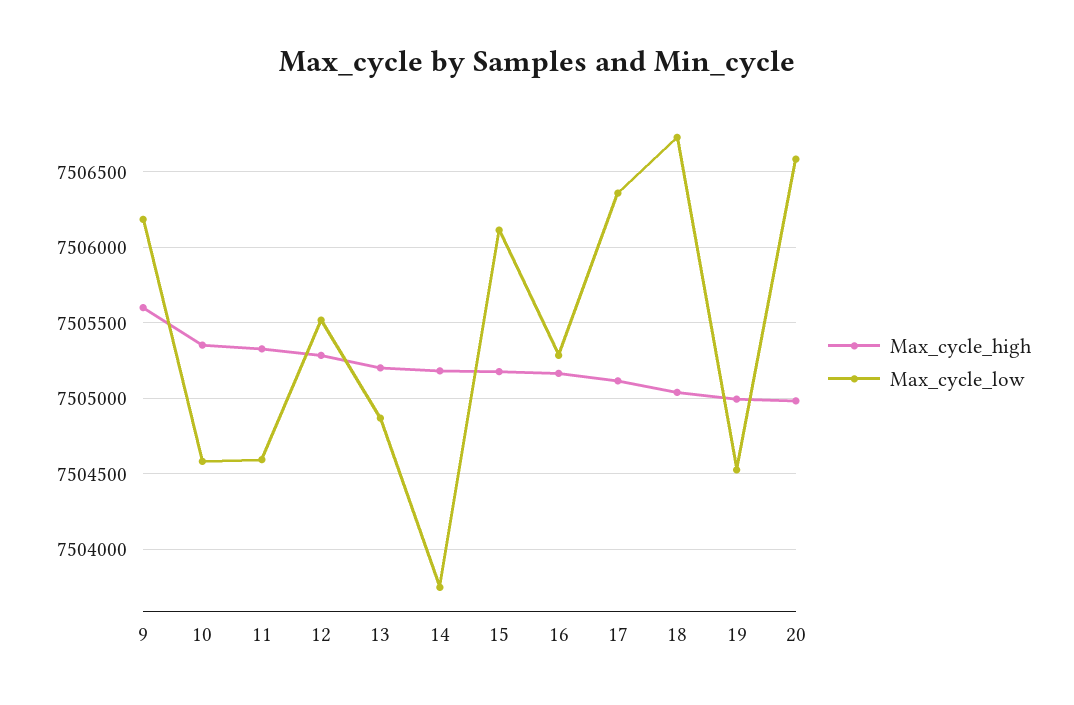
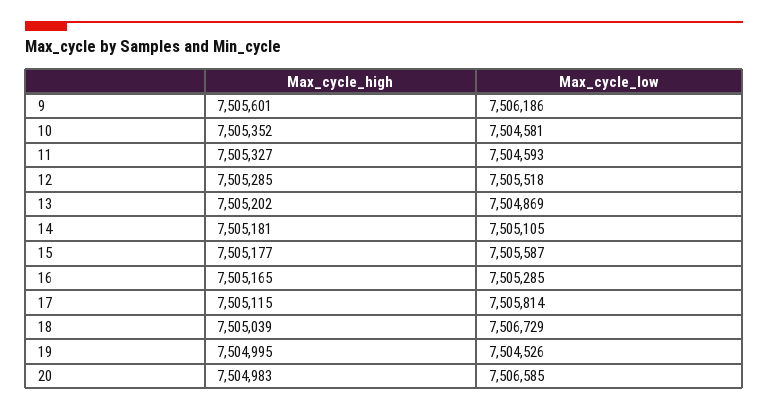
  {
    "Max_cycle_high": {
      "9": 7505601,
      "10": 7505352,
      "11": 7505327,
      "12": 7505285,
      "13": 7505202,
      "14": 7505181,
      "15": 7505177,
      "16": 7505165,
      "17": 7505115,
      "18": 7505039,
      "19": 7504995,
      "20": 7504983
    },
    "Max_cycle_low": {
      "9": 7506186,
      "10": 7504581,
      "11": 7504593,
      "12": 7505518,
      "13": 7504869,
-     "14": 7503750,
+     "14": 7505105,
-     "15": 7506100,
+     "15": 7505587,
      "16": 7505285,
-     "17": 7506350,
+     "17": 7505814,
      "18": 7506729,
      "19": 7504526,
      "20": 7506585
    }
  }

